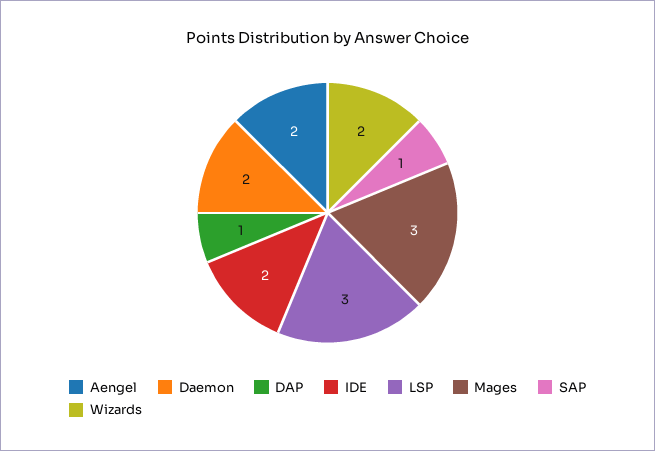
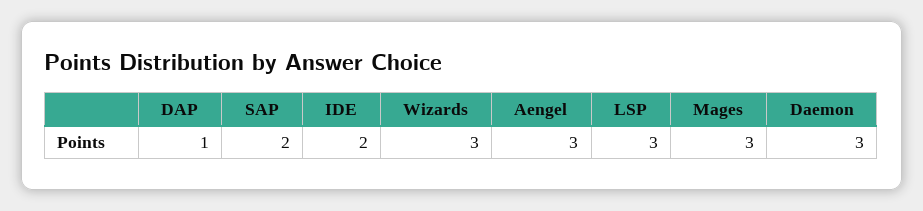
  {
-   "Aengel": 2,
+   "Aengel": 3,
-   "Daemon": 2,
+   "Daemon": 3,
    "DAP": 1,
    "IDE": 2,
    "LSP": 3,
    "Mages": 3,
-   "SAP": 1,
+   "SAP": 2,
-   "Wizards": 2
+   "Wizards": 3
  }

